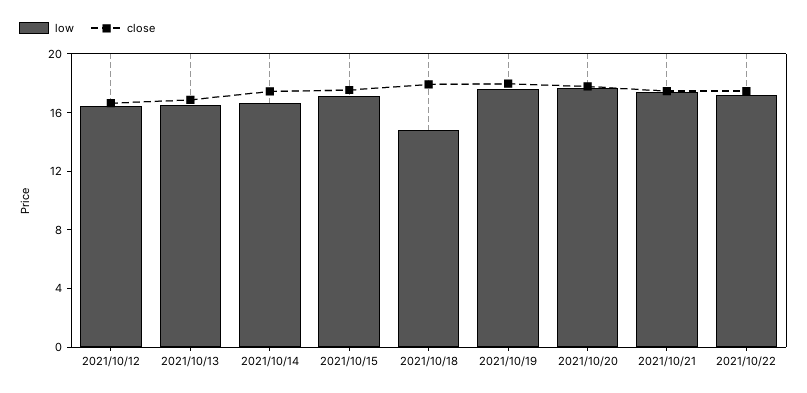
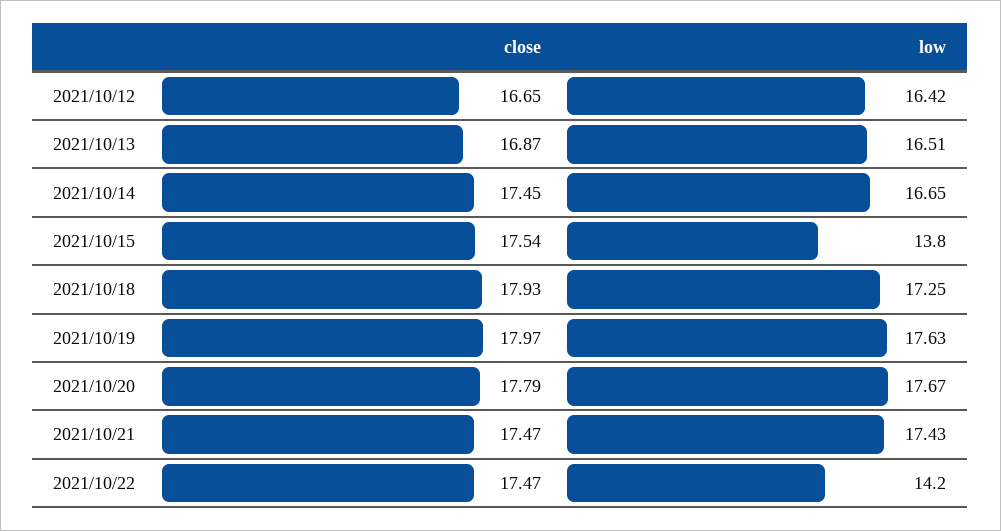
  {
    "low": {
      "2021/10/12": 16.42,
      "2021/10/13": 16.51,
      "2021/10/14": 16.65,
-     "2021/10/15": 17,
+     "2021/10/15": 13.8,
-     "2021/10/18": 15,
+     "2021/10/18": 17.25,
      "2021/10/19": 17.63,
      "2021/10/20": 17.67,
      "2021/10/21": 17.43,
-     "2021/10/22": 17
+     "2021/10/22": 14.2
    },
    "close": {
      "2021/10/12": 16.65,
      "2021/10/13": 16.87,
      "2021/10/14": 17.45,
      "2021/10/15": 17.54,
      "2021/10/18": 17.93,
      "2021/10/19": 17.97,
      "2021/10/20": 17.79,
      "2021/10/21": 17.47,
      "2021/10/22": 17.47
    }
  }

